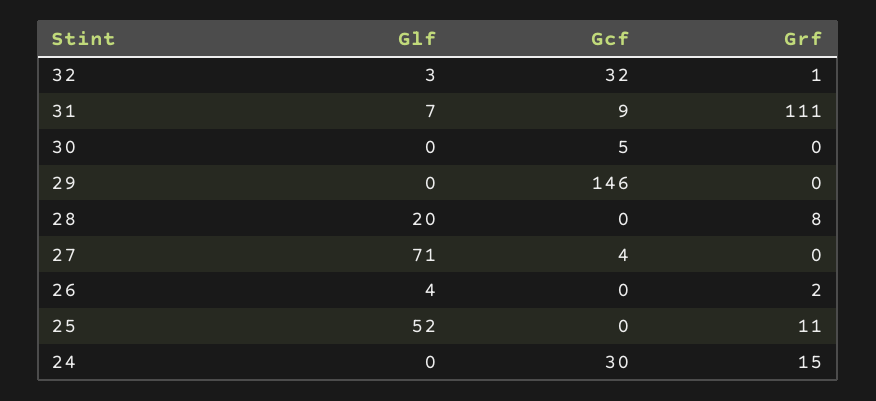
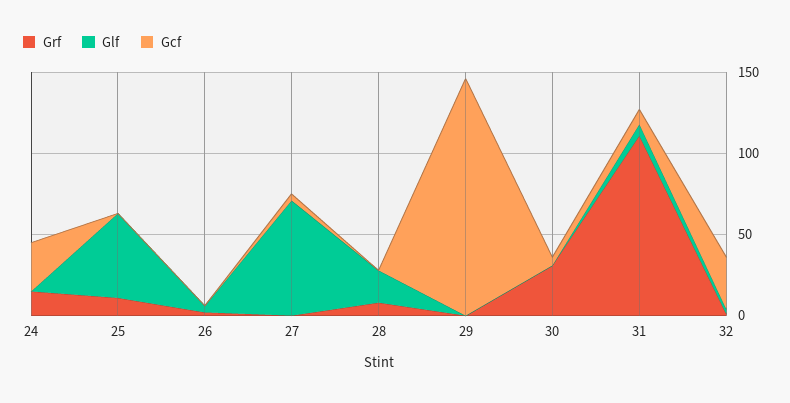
  {
    "Glf": {
      "32": 3,
      "31": 7,
      "30": 0,
      "29": 0,
      "28": 20,
      "27": 71,
      "26": 4,
      "25": 52,
      "24": 0
    },
    "Gcf": {
      "32": 32,
      "31": 9,
      "30": 5,
      "29": 146,
      "28": 0,
      "27": 4,
      "26": 0,
      "25": 0,
      "24": 30
    },
    "Grf": {
      "32": 1,
      "31": 111,
-     "30": 0,
+     "30": 30,
      "29": 0,
      "28": 8,
      "27": 0,
      "26": 2,
      "25": 11,
      "24": 15
    }
  }

